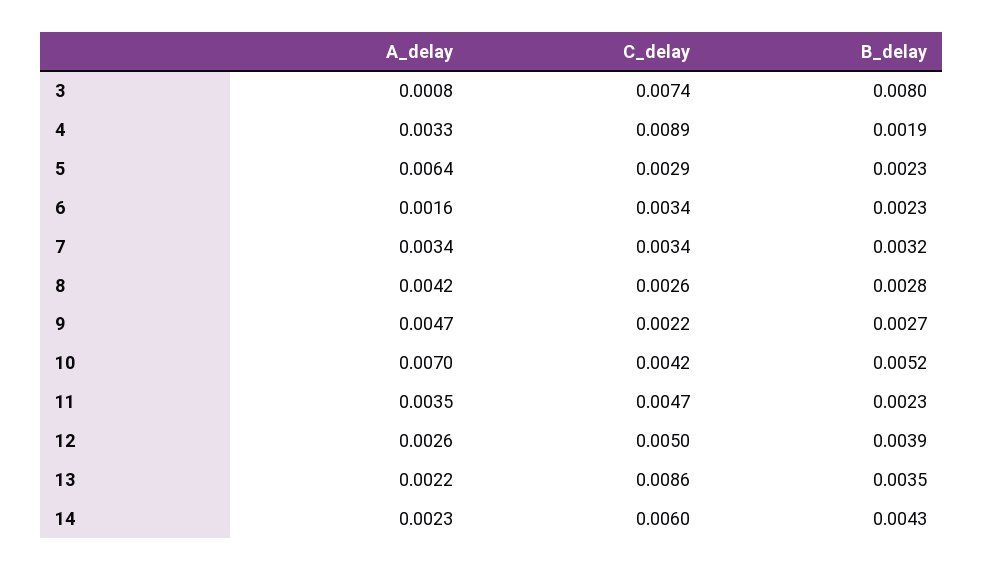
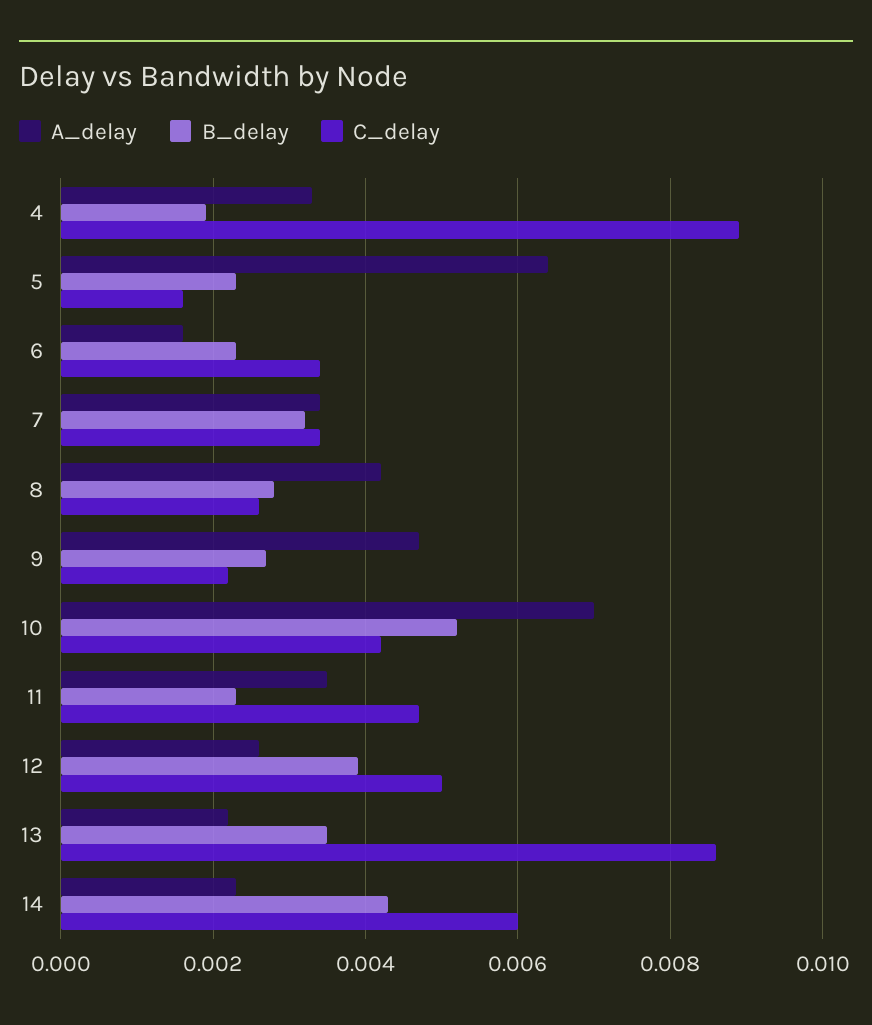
  {
    "A_delay": {
-     "3": 0.0008,
      "4": 0.0033,
      "5": 0.0064,
      "6": 0.0016,
      "7": 0.0034,
      "8": 0.0042,
      "9": 0.0047,
      "10": 0.007,
      "11": 0.0035,
      "12": 0.0026,
      "13": 0.0022,
      "14": 0.0023
    },
    "C_delay": {
-     "3": 0.0074,
      "4": 0.0089,
-     "5": 0.0029,
+     "5": 0.0015,
      "6": 0.0034,
      "7": 0.0034,
      "8": 0.0026,
      "9": 0.0022,
      "10": 0.0042,
      "11": 0.0047,
      "12": 0.005,
      "13": 0.0086,
      "14": 0.006
    },
    "B_delay": {
-     "3": 0.008,
      "4": 0.0019,
      "5": 0.0023,
      "6": 0.0023,
      "7": 0.0032,
      "8": 0.0028,
      "9": 0.0027,
      "10": 0.0052,
      "11": 0.0023,
      "12": 0.0039,
      "13": 0.0035,
      "14": 0.0043
    }
  }

